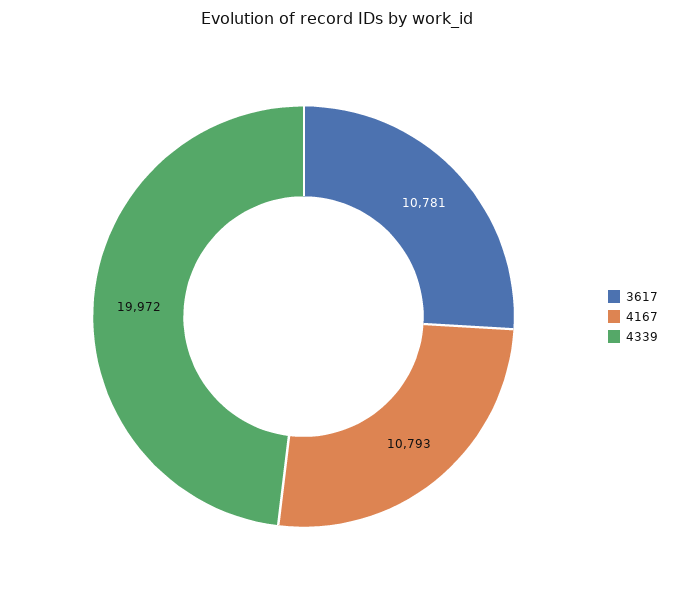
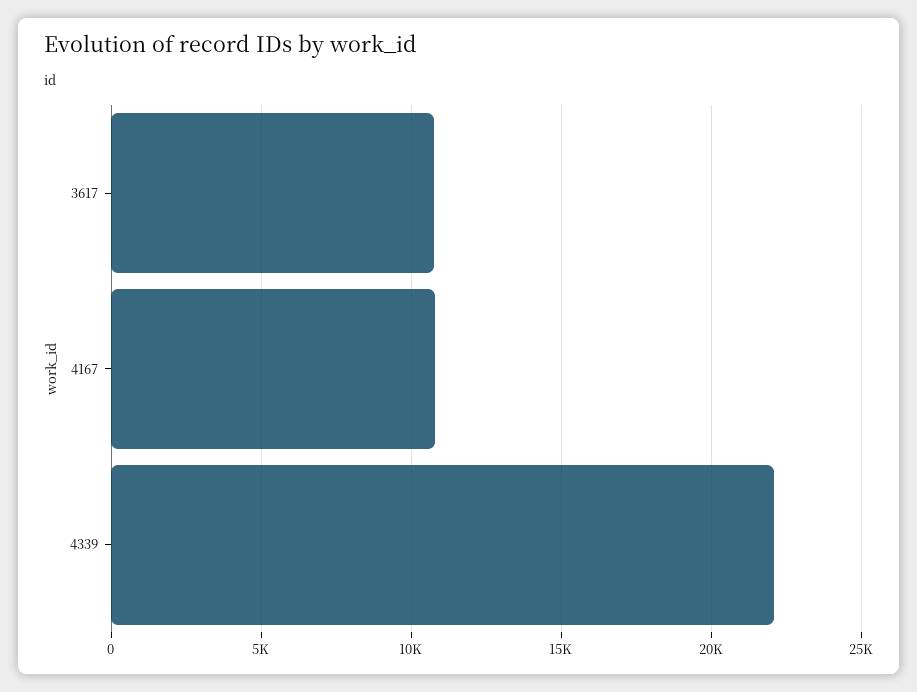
  {
    "3617": 10781,
    "4167": 10793,
-   "4339": 19972
+   "4339": 22000
  }

